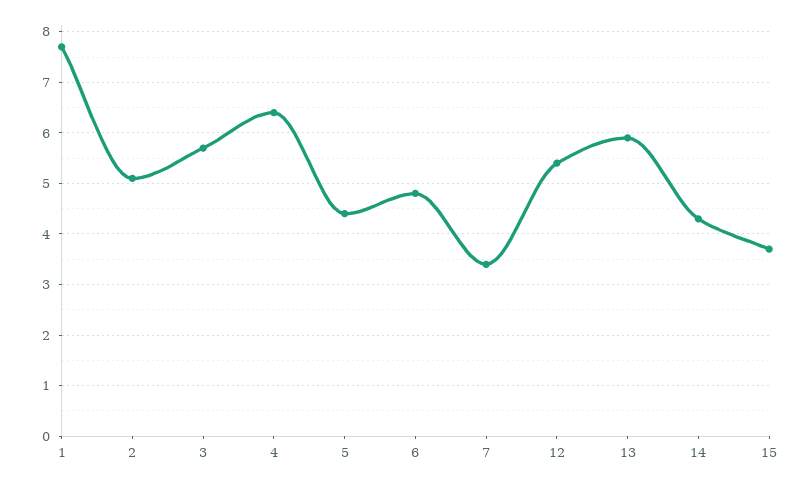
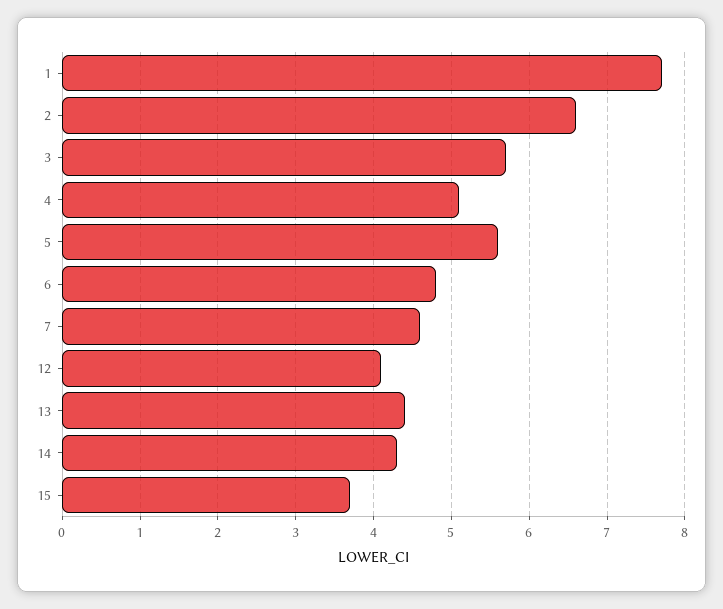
  {
    "1": 7.7,
-   "2": 5,
+   "2": 6.6,
    "3": 5.7,
-   "4": 6.5,
+   "4": 5.1,
-   "5": 4.5,
+   "5": 5.6,
    "6": 4.8,
-   "7": 3.5,
+   "7": 4.6,
-   "12": 5.5,
+   "12": 4.1,
-   "13": 6,
+   "13": 4.4,
    "14": 4.3,
    "15": 3.7
  }

